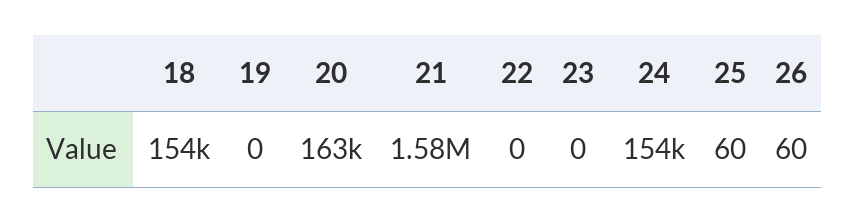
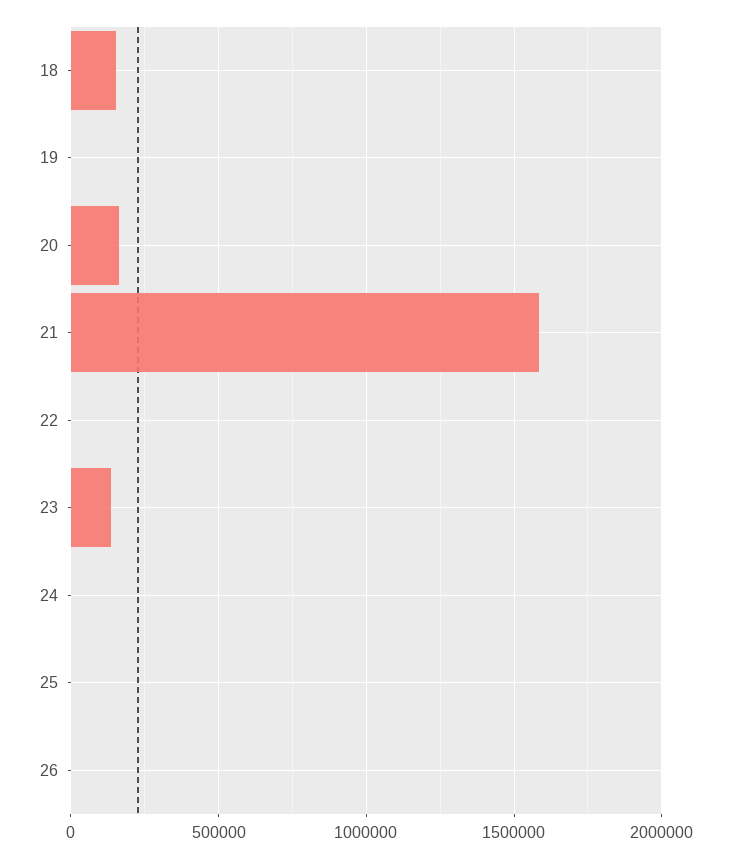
  {
    "18": 154000,
    "19": 0,
    "20": 163000,
    "21": 1580000,
    "22": 0,
-   "23": 0,
+   "23": 150000,
-   "24": 154000,
+   "24": 0,
    "25": 60,
    "26": 60
  }

